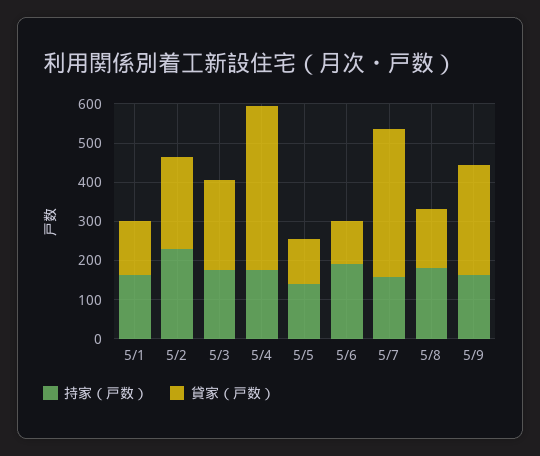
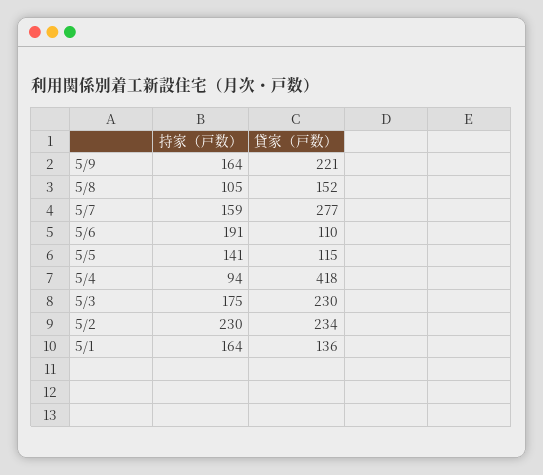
  {
    "持家（戸数）": {
      "5/1": 164,
      "5/2": 230,
      "5/3": 175,
-     "5/4": 175,
+     "5/4": 94,
      "5/5": 141,
      "5/6": 191,
      "5/7": 159,
-     "5/8": 175,
+     "5/8": 105,
      "5/9": 164
    },
    "貸家（戸数）": {
      "5/1": 136,
      "5/2": 234,
      "5/3": 230,
      "5/4": 418,
      "5/5": 115,
      "5/6": 110,
-     "5/7": 375,
+     "5/7": 277,
      "5/8": 152,
-     "5/9": 275
+     "5/9": 221
    }
  }

